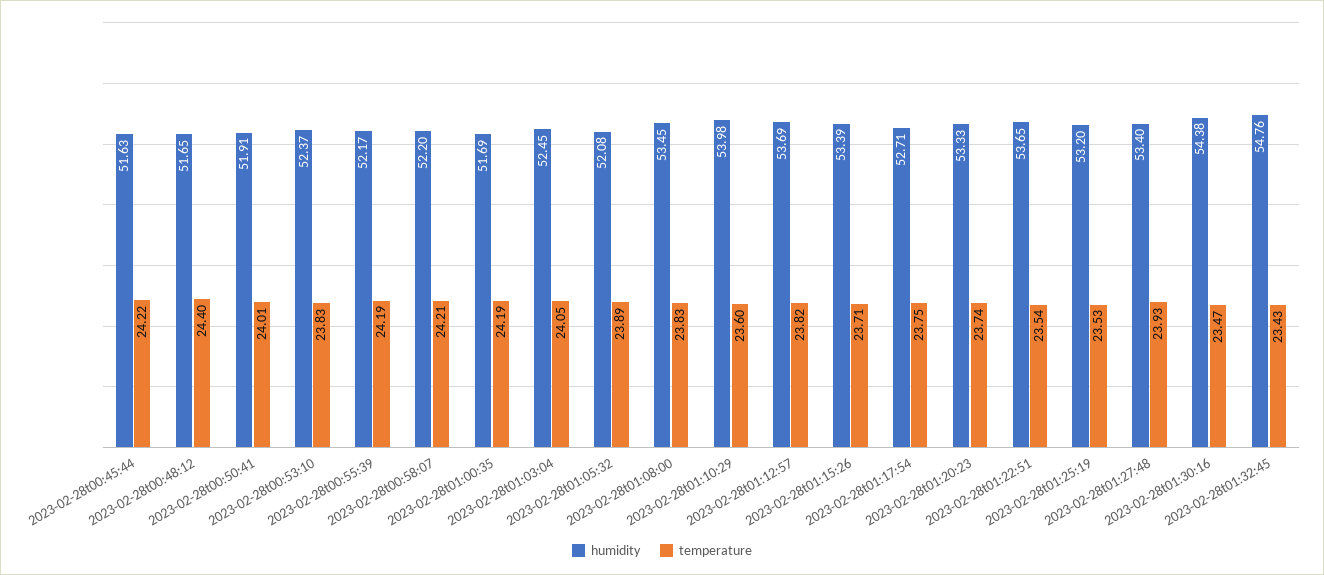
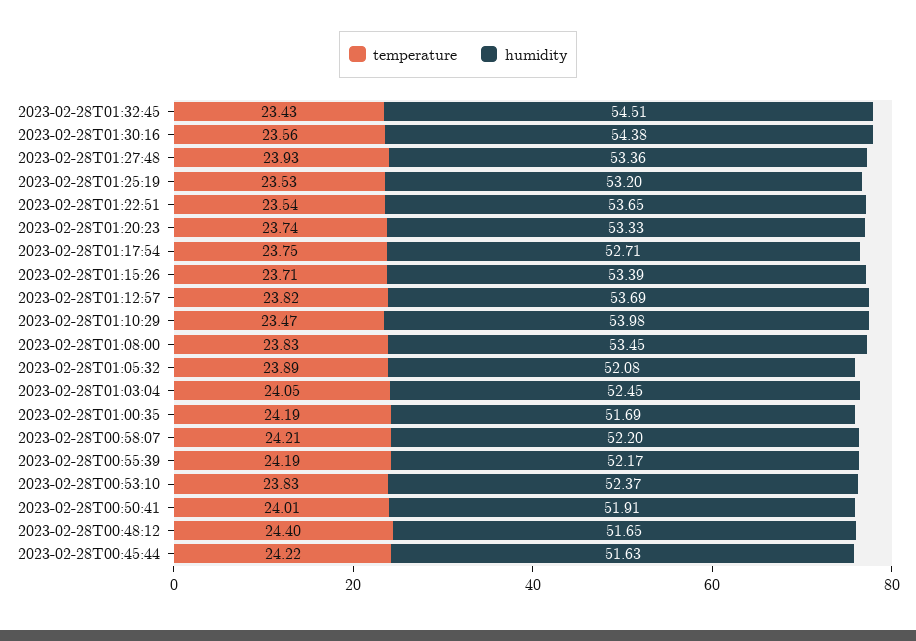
  {
    "humidity": {
      "2023-02-28t00:45:44": 51.63,
      "2023-02-28t00:48:12": 51.65,
      "2023-02-28t00:50:41": 51.91,
      "2023-02-28t00:53:10": 52.37,
      "2023-02-28t00:55:39": 52.17,
      "2023-02-28t00:58:07": 52.2,
      "2023-02-28t01:00:35": 51.69,
      "2023-02-28t01:03:04": 52.45,
      "2023-02-28t01:05:32": 52.08,
      "2023-02-28t01:08:00": 53.45,
      "2023-02-28t01:10:29": 53.98,
      "2023-02-28t01:12:57": 53.69,
      "2023-02-28t01:15:26": 53.39,
      "2023-02-28t01:17:54": 52.71,
      "2023-02-28t01:20:23": 53.33,
      "2023-02-28t01:22:51": 53.65,
      "2023-02-28t01:25:19": 53.2,
-     "2023-02-28t01:27:48": 53.4,
+     "2023-02-28t01:27:48": 53.36,
      "2023-02-28t01:30:16": 54.38,
-     "2023-02-28t01:32:45": 54.76
+     "2023-02-28t01:32:45": 54.51
    },
    "temperature": {
      "2023-02-28t00:45:44": 24.22,
      "2023-02-28t00:48:12": 24.4,
      "2023-02-28t00:50:41": 24.01,
      "2023-02-28t00:53:10": 23.83,
      "2023-02-28t00:55:39": 24.19,
      "2023-02-28t00:58:07": 24.21,
      "2023-02-28t01:00:35": 24.19,
      "2023-02-28t01:03:04": 24.05,
      "2023-02-28t01:05:32": 23.89,
      "2023-02-28t01:08:00": 23.83,
-     "2023-02-28t01:10:29": 23.6,
+     "2023-02-28t01:10:29": 23.47,
      "2023-02-28t01:12:57": 23.82,
      "2023-02-28t01:15:26": 23.71,
      "2023-02-28t01:17:54": 23.75,
      "2023-02-28t01:20:23": 23.74,
      "2023-02-28t01:22:51": 23.54,
      "2023-02-28t01:25:19": 23.53,
      "2023-02-28t01:27:48": 23.93,
-     "2023-02-28t01:30:16": 23.47,
+     "2023-02-28t01:30:16": 23.56,
      "2023-02-28t01:32:45": 23.43
    }
  }

